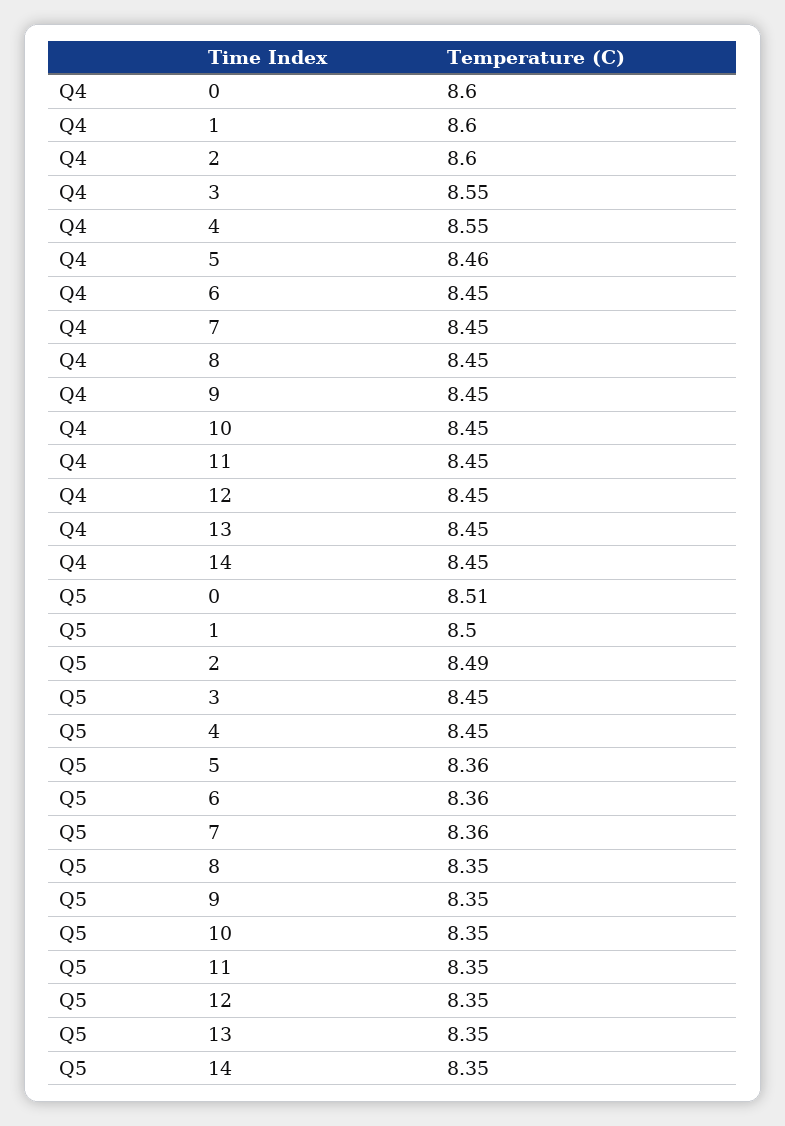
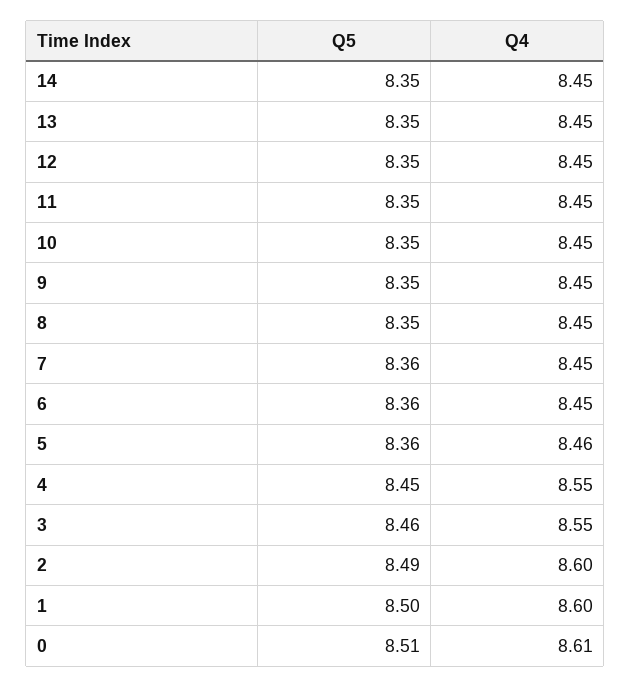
  {
    "Q4": {
-     "0": 8.6,
+     "0": 8.61,
      "1": 8.6,
      "2": 8.6,
      "3": 8.55,
      "4": 8.55,
      "5": 8.46,
      "6": 8.45,
      "7": 8.45,
      "8": 8.45,
      "9": 8.45,
      "10": 8.45,
      "11": 8.45,
      "12": 8.45,
      "13": 8.45,
      "14": 8.45
    },
    "Q5": {
      "0": 8.51,
      "1": 8.5,
      "2": 8.49,
-     "3": 8.45,
+     "3": 8.46,
      "4": 8.45,
      "5": 8.36,
      "6": 8.36,
      "7": 8.36,
      "8": 8.35,
      "9": 8.35,
      "10": 8.35,
      "11": 8.35,
      "12": 8.35,
      "13": 8.35,
      "14": 8.35
    }
  }

